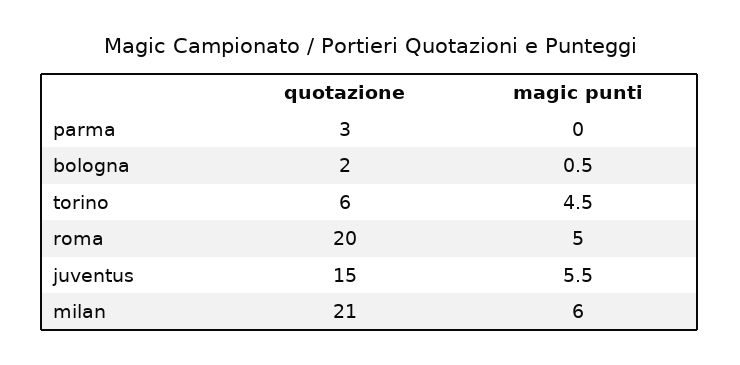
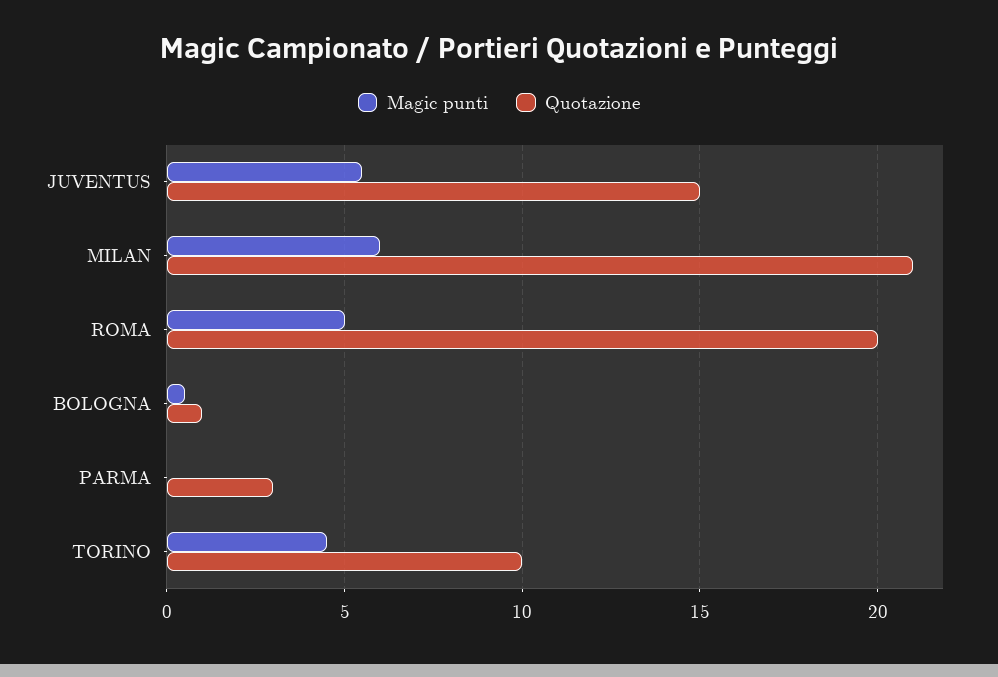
  {
    "quotazione": {
      "parma": 3,
-     "bologna": 2,
+     "bologna": 1,
-     "torino": 6,
+     "torino": 10,
      "roma": 20,
      "juventus": 15,
      "milan": 21
    },
    "magic punti": {
      "parma": 0,
      "bologna": 0.5,
      "torino": 4.5,
      "roma": 5,
      "juventus": 5.5,
      "milan": 6
    }
  }

